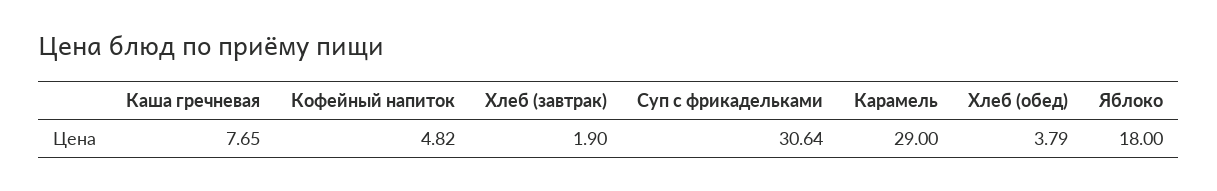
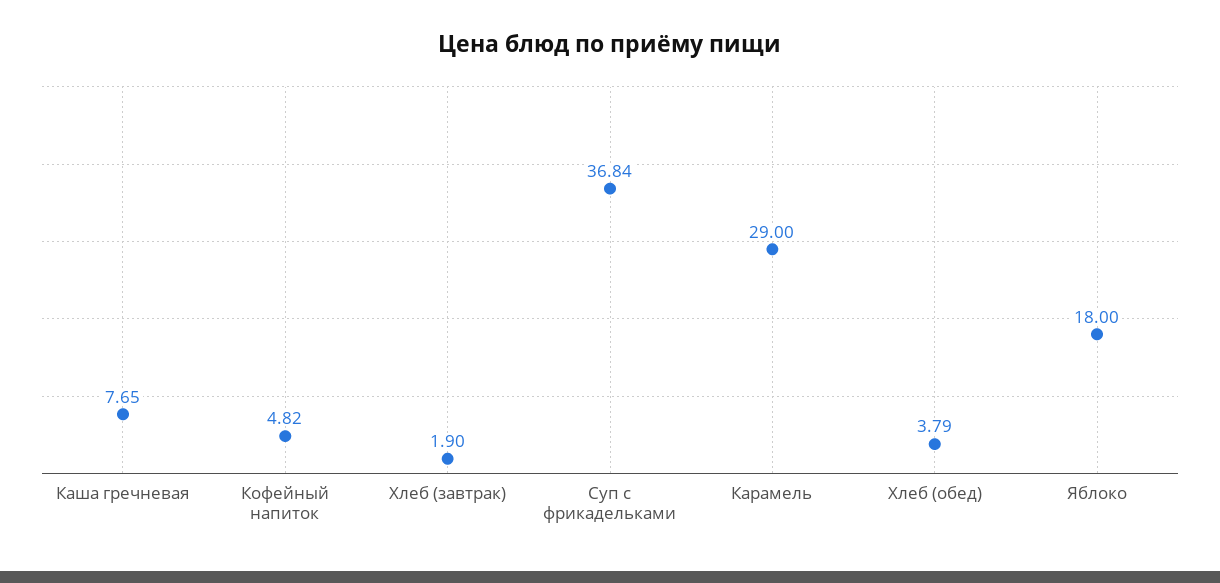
  {
    "Каша гречневая": 7.65,
    "Кофейный напиток": 4.82,
    "Хлеб (завтрак)": 1.9,
-   "Суп с фрикадельками": 30.64,
+   "Суп с фрикадельками": 36.84,
    "Карамель": 29,
    "Хлеб (обед)": 3.79,
    "Яблоко": 18
  }

